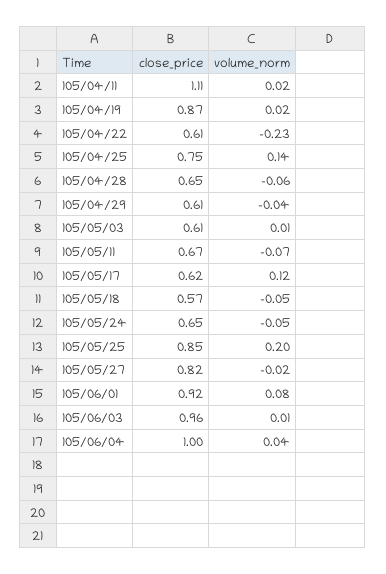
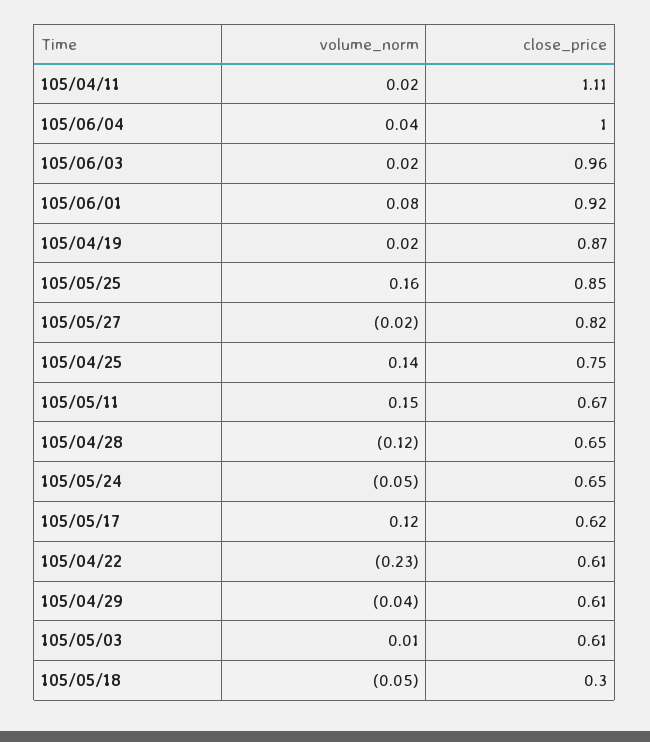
  {
    "close_price": {
      "105/04/11": 1.11,
      "105/04/19": 0.87,
      "105/04/22": 0.61,
      "105/04/25": 0.75,
      "105/04/28": 0.65,
      "105/04/29": 0.61,
      "105/05/03": 0.61,
      "105/05/11": 0.67,
      "105/05/17": 0.62,
-     "105/05/18": 0.57,
+     "105/05/18": 0.3,
      "105/05/24": 0.65,
      "105/05/25": 0.85,
      "105/05/27": 0.82,
      "105/06/01": 0.92,
      "105/06/03": 0.96,
      "105/06/04": 1
    },
    "volume_norm": {
      "105/04/11": 0.02,
      "105/04/19": 0.02,
      "105/04/22": -0.23,
      "105/04/25": 0.14,
-     "105/04/28": -0.06,
+     "105/04/28": -0.12,
      "105/04/29": -0.04,
      "105/05/03": 0.01,
-     "105/05/11": -0.07,
+     "105/05/11": 0.15,
      "105/05/17": 0.12,
      "105/05/18": -0.05,
      "105/05/24": -0.05,
-     "105/05/25": 0.2,
+     "105/05/25": 0.16,
      "105/05/27": -0.02,
      "105/06/01": 0.08,
-     "105/06/03": 0.01,
+     "105/06/03": 0.02,
      "105/06/04": 0.04
    }
  }

